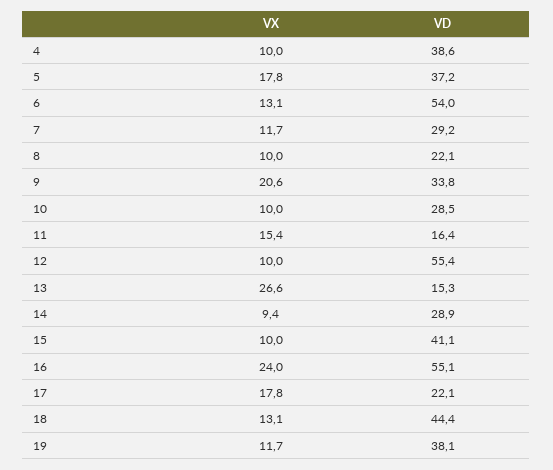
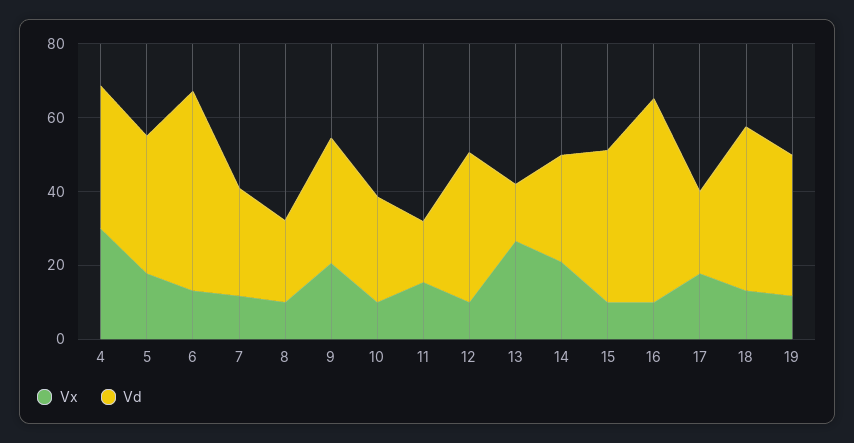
  {
    "VX": {
-     "4": 10,
+     "4": 30,
      "5": 17.8,
      "6": 13.1,
      "7": 11.7,
      "8": 10,
      "9": 20.6,
      "10": 10,
      "11": 15.4,
      "12": 10,
      "13": 26.6,
-     "14": 9.4,
+     "14": 20,
      "15": 10,
-     "16": 24,
+     "16": 10,
      "17": 17.8,
      "18": 13.1,
      "19": 11.7
    },
    "VD": {
      "4": 38.6,
      "5": 37.2,
      "6": 54,
      "7": 29.2,
      "8": 22.1,
      "9": 33.8,
      "10": 28.5,
      "11": 16.4,
-     "12": 55.4,
+     "12": 40,
      "13": 15.3,
      "14": 28.9,
      "15": 41.1,
      "16": 55.1,
      "17": 22.1,
      "18": 44.4,
      "19": 38.1
    }
  }

